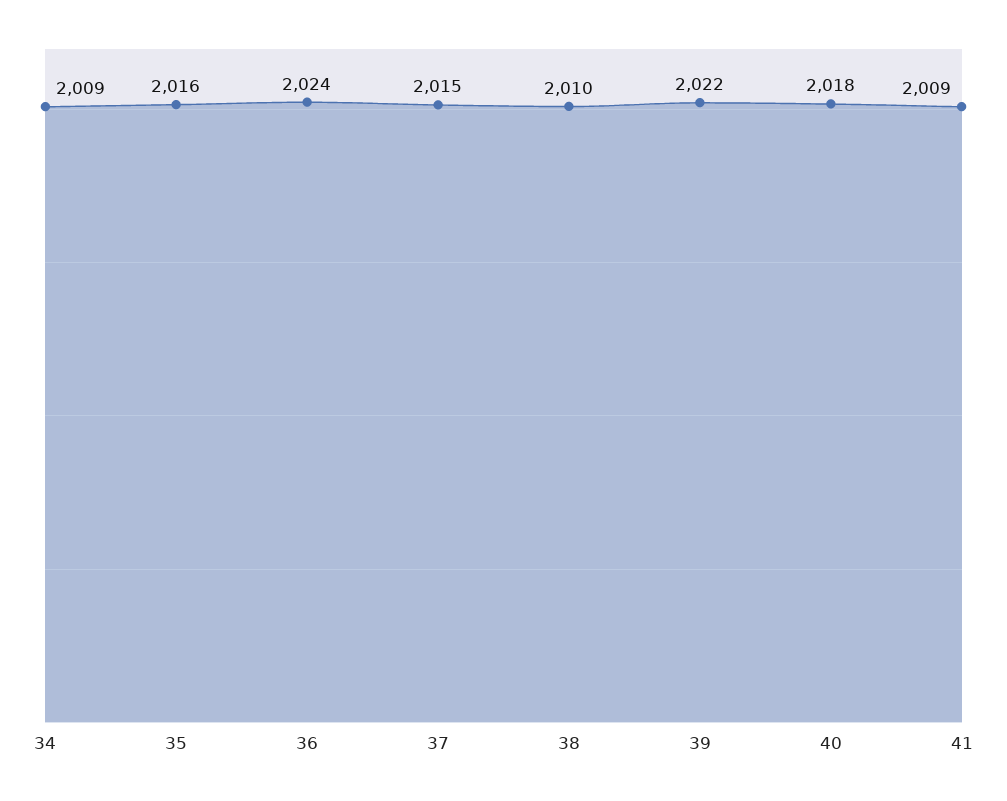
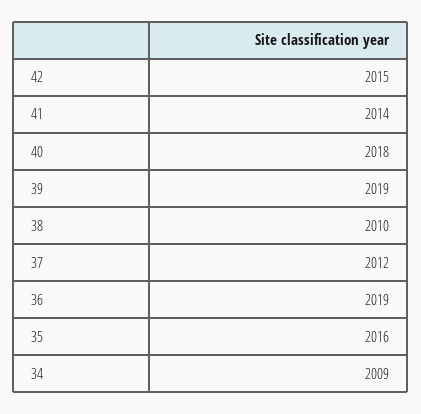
  {
    "34": 2009,
    "35": 2016,
-   "36": 2024,
+   "36": 2019,
-   "37": 2015,
+   "37": 2012,
    "38": 2010,
-   "39": 2022,
+   "39": 2019,
    "40": 2018,
-   "41": 2009
+   "41": 2014,
+   "42": 2015
  }

